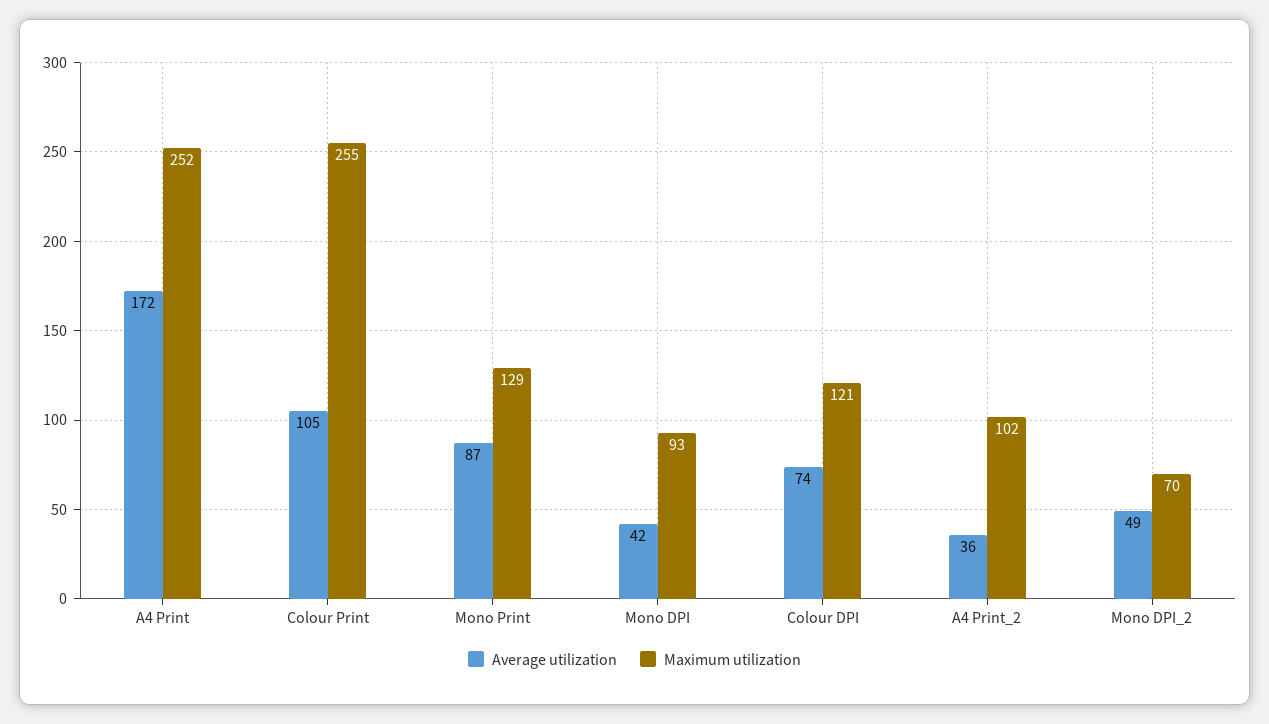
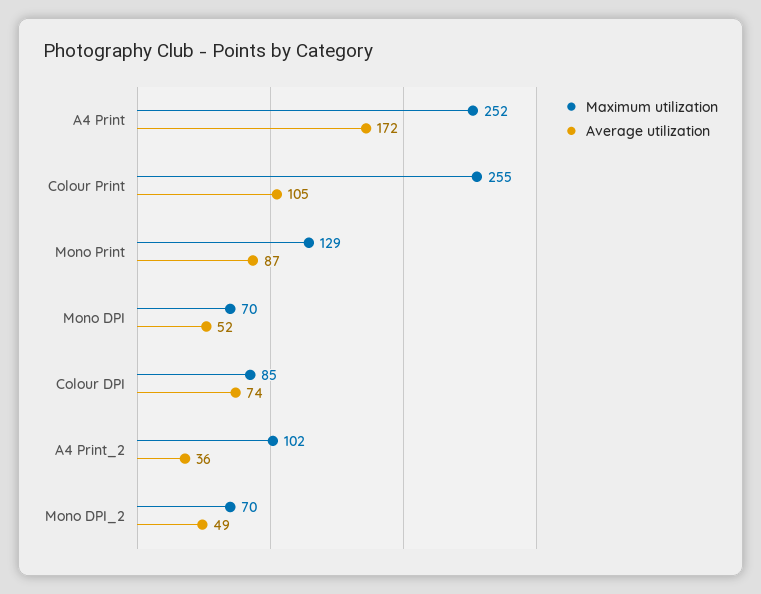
  {
    "Average utilization": {
      "A4 Print": 172,
      "Colour Print": 105,
      "Mono Print": 87,
-     "Mono DPI": 42,
+     "Mono DPI": 52,
      "Colour DPI": 74,
      "A4 Print_2": 36,
      "Mono DPI_2": 49
    },
    "Maximum utilization": {
      "A4 Print": 252,
      "Colour Print": 255,
      "Mono Print": 129,
-     "Mono DPI": 93,
+     "Mono DPI": 70,
-     "Colour DPI": 121,
+     "Colour DPI": 85,
      "A4 Print_2": 102,
      "Mono DPI_2": 70
    }
  }

